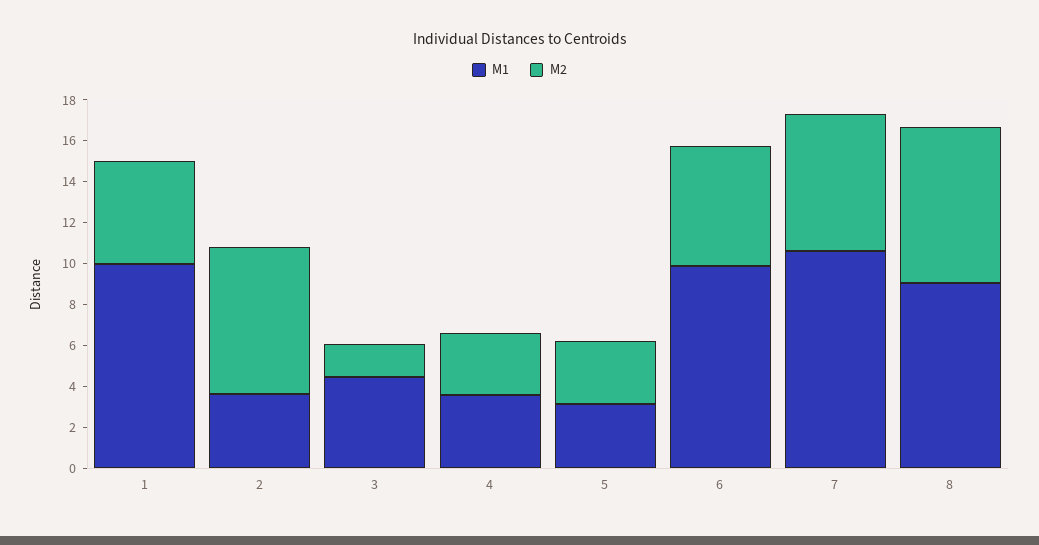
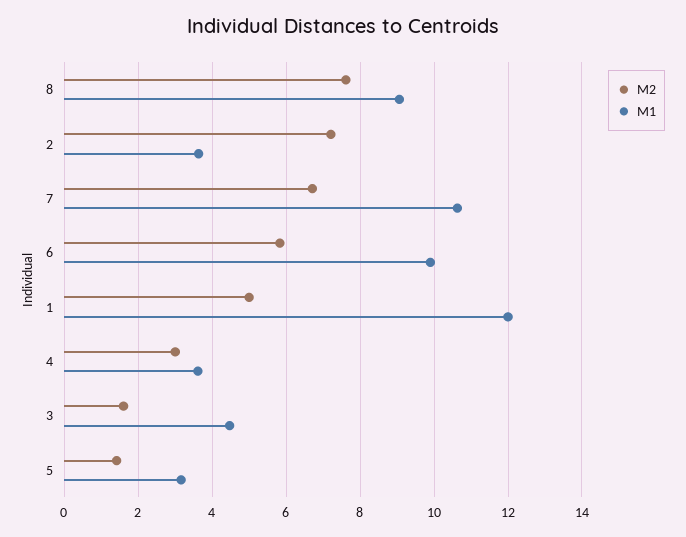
  {
    "M1": {
-     "1": 10,
+     "1": 12,
      "2": 3.6,
      "3": 4.4,
      "4": 3.6,
      "5": 3.2,
      "6": 10,
      "7": 10.6,
      "8": 9
    },
    "M2": {
      "1": 5,
      "2": 7.2,
      "3": 1.6,
      "4": 3,
-     "5": 3,
+     "5": 1.4,
      "6": 5.8,
      "7": 6.8,
      "8": 7.6
    }
  }

